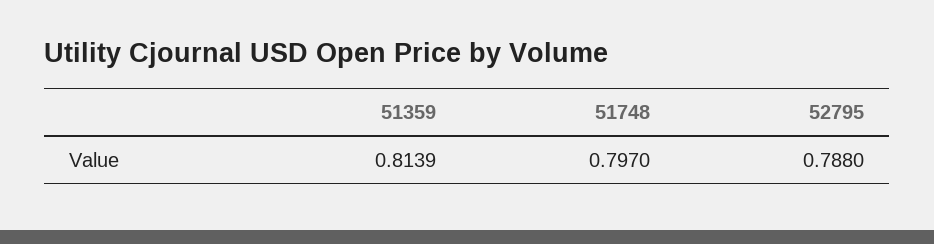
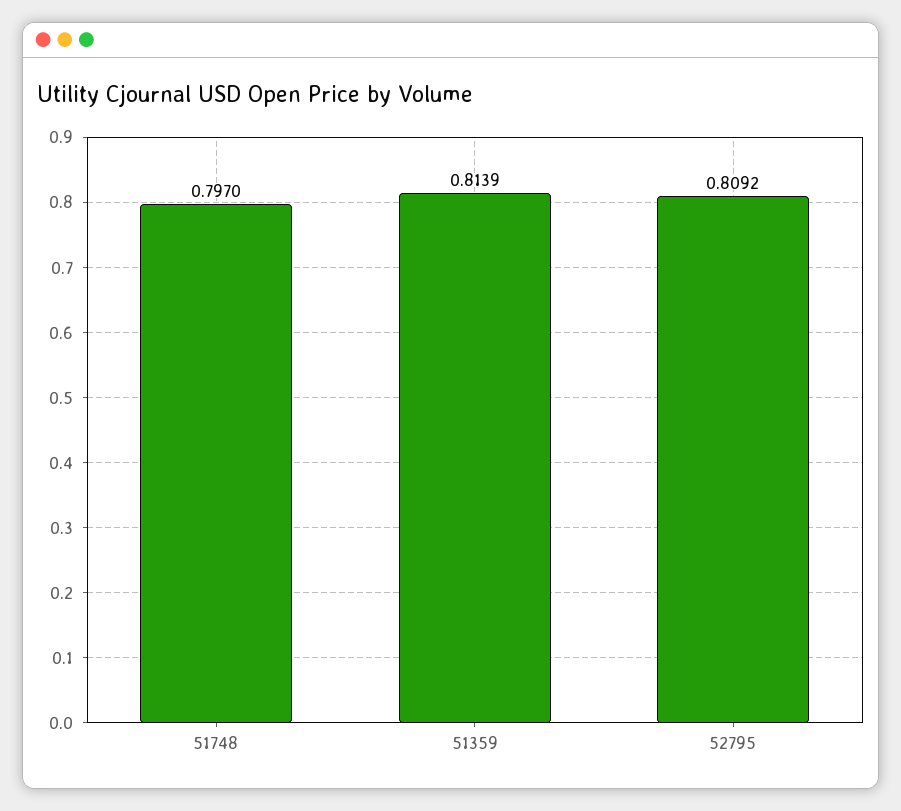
  {
    "51359": 0.8139,
    "51748": 0.797,
-   "52795": 0.788
+   "52795": 0.8092
  }

